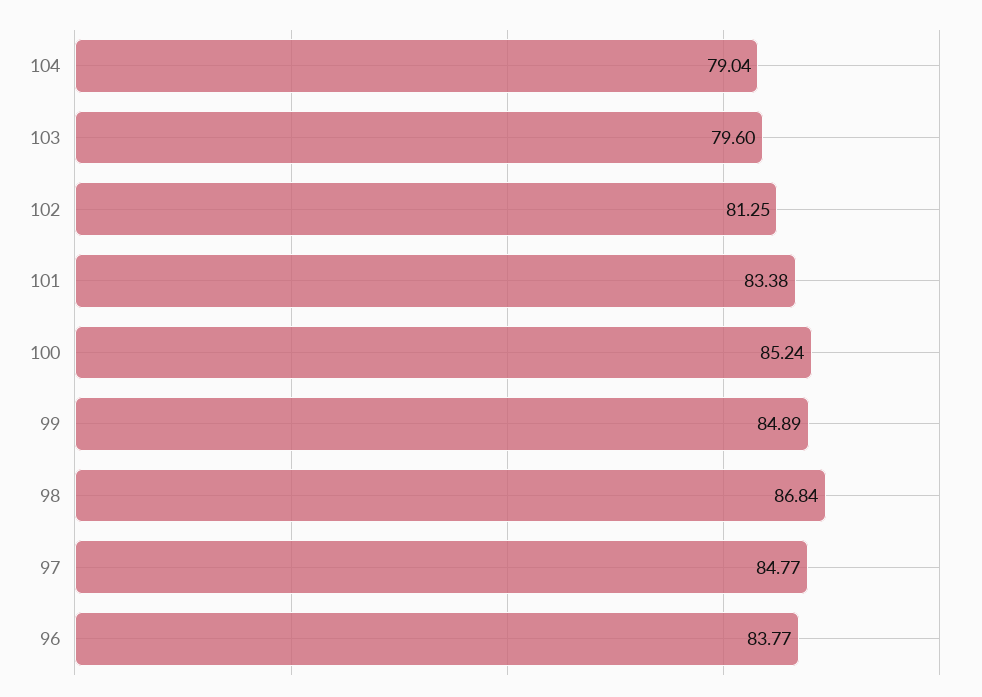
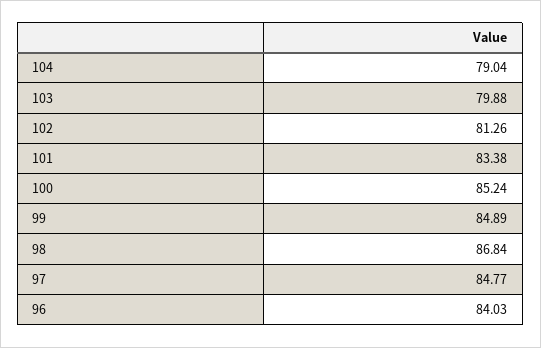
  {
    "104": 79.04,
-   "103": 79.6,
+   "103": 79.88,
-   "102": 81.25,
+   "102": 81.26,
    "101": 83.38,
    "100": 85.24,
    "99": 84.89,
    "98": 86.84,
    "97": 84.77,
-   "96": 83.77
+   "96": 84.03
  }

